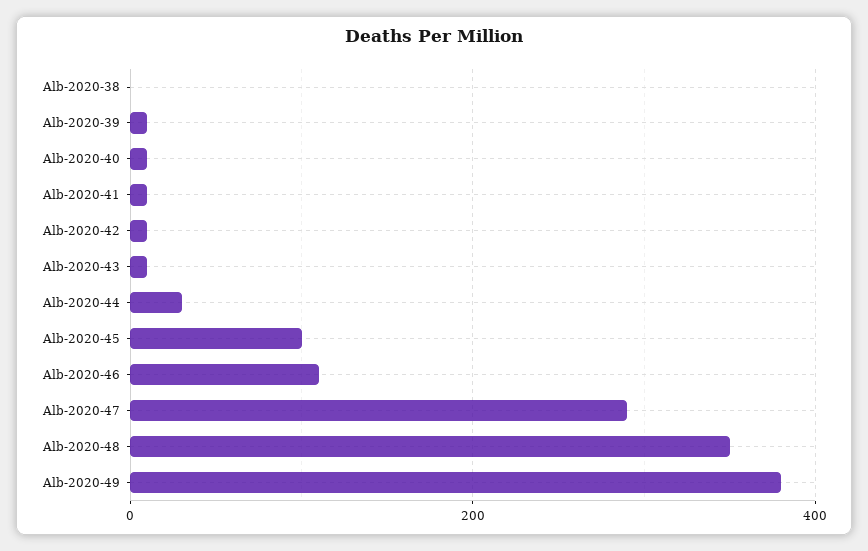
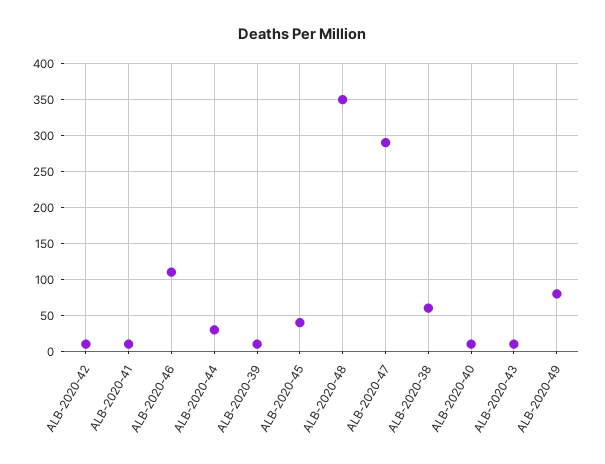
  {
-   "Alb-2020-38": 0,
+   "Alb-2020-38": 60,
    "Alb-2020-39": 10,
    "Alb-2020-40": 10,
    "Alb-2020-41": 10,
    "Alb-2020-42": 10,
    "Alb-2020-43": 10,
    "Alb-2020-44": 30,
-   "Alb-2020-45": 100,
+   "Alb-2020-45": 40,
    "Alb-2020-46": 110,
    "Alb-2020-47": 290,
    "Alb-2020-48": 350,
-   "Alb-2020-49": 380
+   "Alb-2020-49": 80
  }

